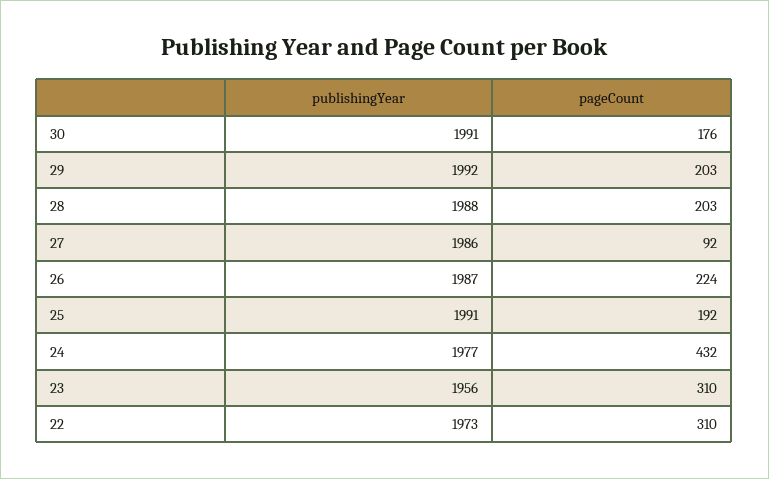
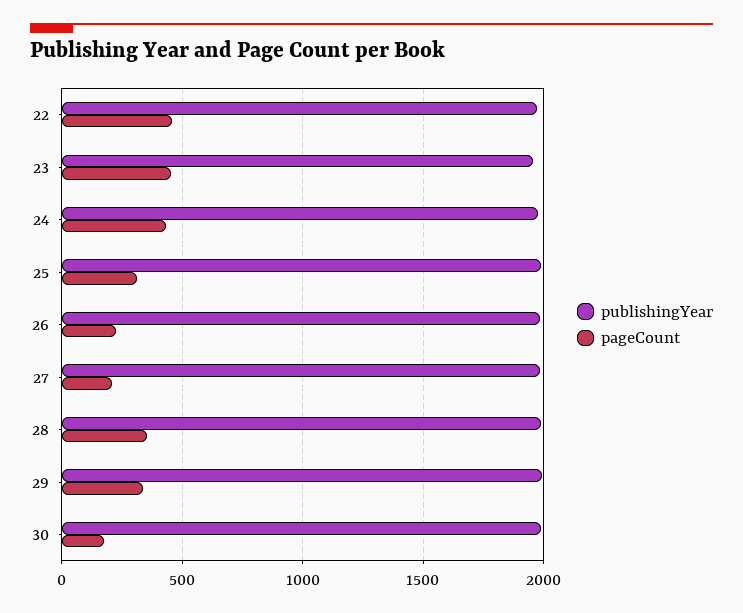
  {
    "publishingYear": {
      "30": 1991,
      "29": 1992,
      "28": 1988,
      "27": 1986,
      "26": 1987,
      "25": 1991,
      "24": 1977,
      "23": 1956,
      "22": 1973
    },
    "pageCount": {
      "30": 176,
-     "29": 203,
+     "29": 350,
-     "28": 203,
+     "28": 350,
-     "27": 92,
+     "27": 200,
      "26": 224,
-     "25": 192,
+     "25": 300,
      "24": 432,
-     "23": 310,
+     "23": 450,
-     "22": 310
+     "22": 450
    }
  }

